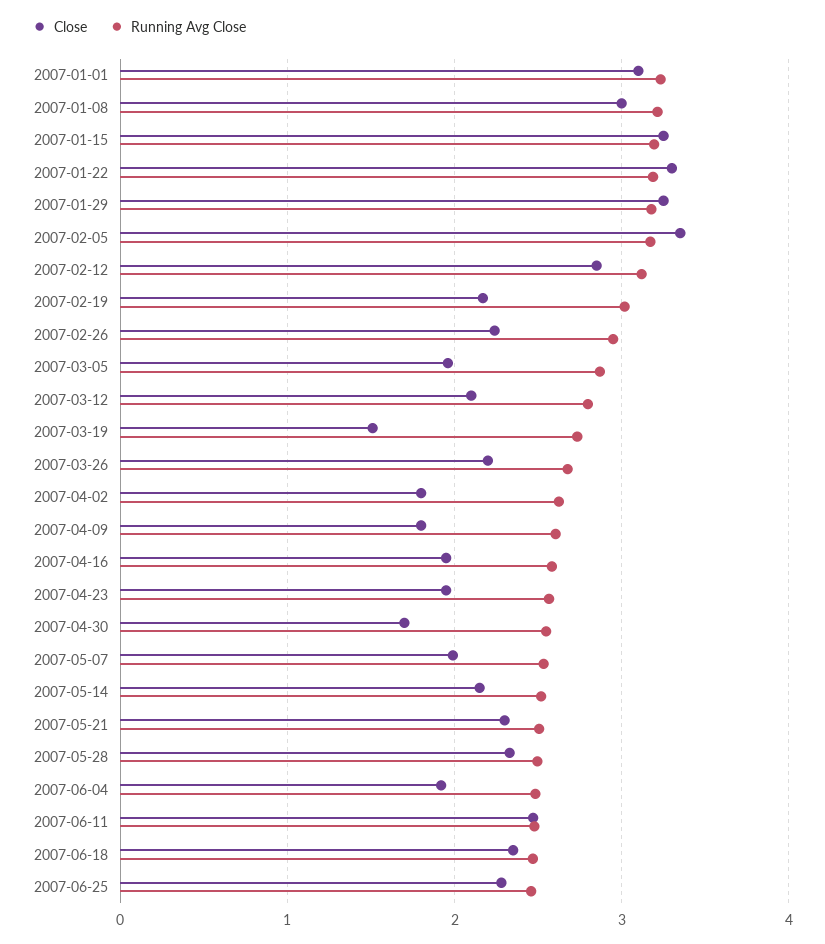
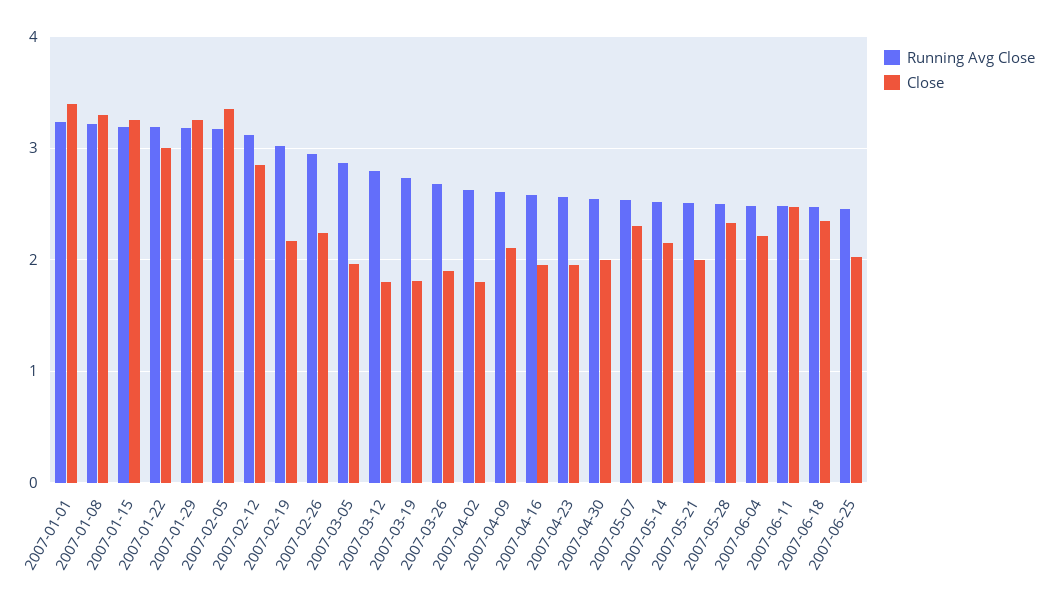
  {
    "Close": {
-     "2007-01-01": 3.1,
+     "2007-01-01": 3.4,
-     "2007-01-08": 3,
+     "2007-01-08": 3.3,
      "2007-01-15": 3.3,
-     "2007-01-22": 3.3,
+     "2007-01-22": 3,
      "2007-01-29": 3.3,
      "2007-02-05": 3.4,
      "2007-02-12": 2.9,
      "2007-02-19": 2.2,
      "2007-02-26": 2.2,
      "2007-03-05": 2,
-     "2007-03-12": 2.1,
+     "2007-03-12": 1.8,
-     "2007-03-19": 1.5,
+     "2007-03-19": 1.8,
-     "2007-03-26": 2.2,
+     "2007-03-26": 1.9,
      "2007-04-02": 1.8,
-     "2007-04-09": 1.8,
+     "2007-04-09": 2.1,
      "2007-04-16": 2,
      "2007-04-23": 2,
-     "2007-04-30": 1.7,
+     "2007-04-30": 2,
-     "2007-05-07": 2,
+     "2007-05-07": 2.3,
      "2007-05-14": 2.2,
-     "2007-05-21": 2.3,
+     "2007-05-21": 2,
      "2007-05-28": 2.3,
-     "2007-06-04": 1.9,
+     "2007-06-04": 2.2,
      "2007-06-11": 2.5,
      "2007-06-18": 2.4,
-     "2007-06-25": 2.3
+     "2007-06-25": 2
    },
    "Running Avg Close": {
      "2007-01-01": 3.2,
      "2007-01-08": 3.2,
      "2007-01-15": 3.2,
      "2007-01-22": 3.2,
      "2007-01-29": 3.2,
      "2007-02-05": 3.2,
      "2007-02-12": 3.1,
      "2007-02-19": 3,
      "2007-02-26": 2.9,
      "2007-03-05": 2.9,
      "2007-03-12": 2.8,
      "2007-03-19": 2.7,
      "2007-03-26": 2.7,
      "2007-04-02": 2.6,
      "2007-04-09": 2.6,
      "2007-04-16": 2.6,
      "2007-04-23": 2.6,
      "2007-04-30": 2.5,
      "2007-05-07": 2.5,
      "2007-05-14": 2.5,
      "2007-05-21": 2.5,
      "2007-05-28": 2.5,
      "2007-06-04": 2.5,
      "2007-06-11": 2.5,
      "2007-06-18": 2.5,
      "2007-06-25": 2.5
    }
  }

